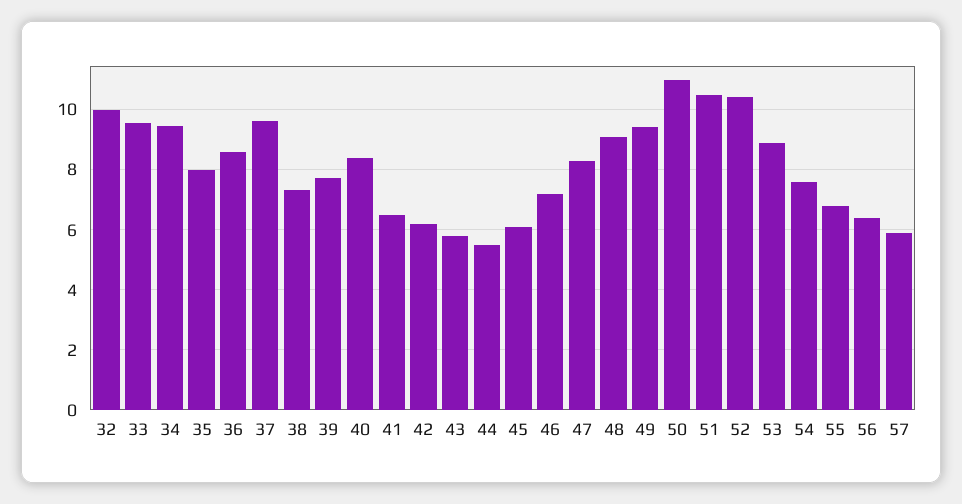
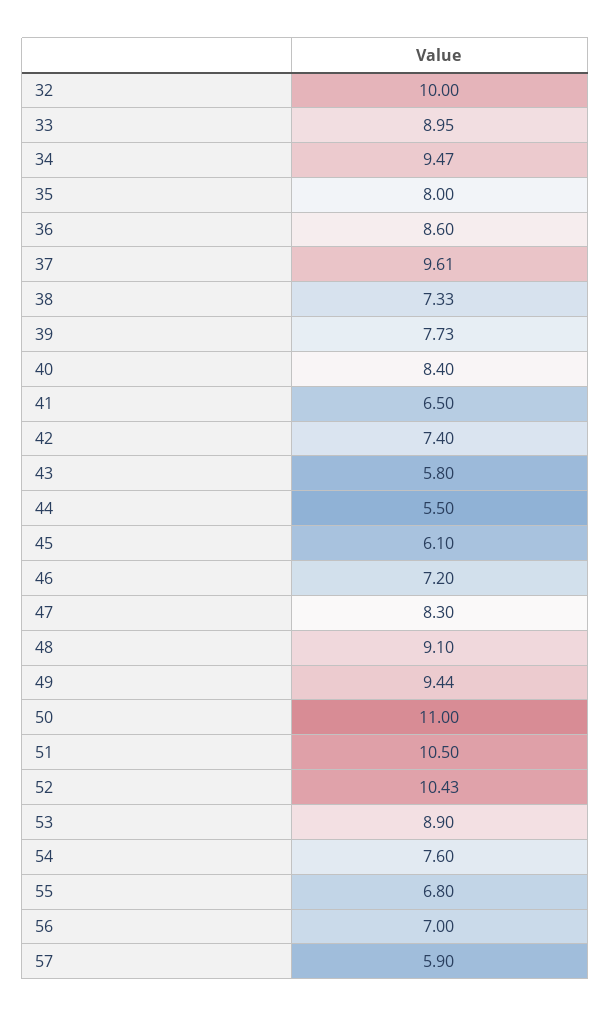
  {
    "32": 10,
-   "33": 9.6,
+   "33": 8.95,
    "34": 9.47,
    "35": 8,
    "36": 8.6,
    "37": 9.61,
    "38": 7.33,
    "39": 7.73,
    "40": 8.4,
    "41": 6.5,
-   "42": 6.2,
+   "42": 7.4,
    "43": 5.8,
    "44": 5.5,
    "45": 6.1,
    "46": 7.2,
    "47": 8.3,
    "48": 9.1,
    "49": 9.44,
    "50": 11,
    "51": 10.5,
    "52": 10.43,
    "53": 8.9,
    "54": 7.6,
    "55": 6.8,
-   "56": 6.4,
+   "56": 7,
    "57": 5.9
  }

